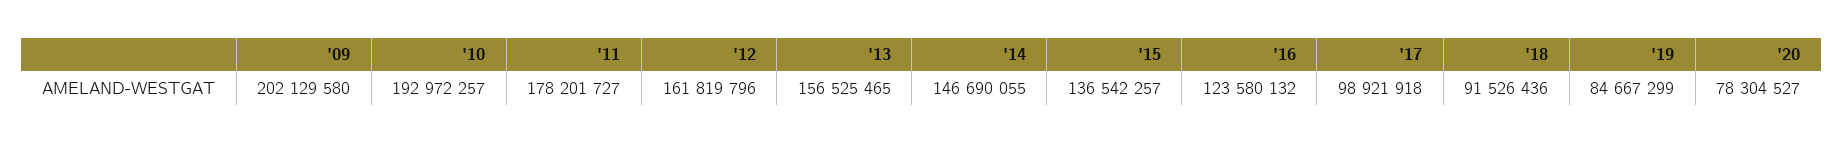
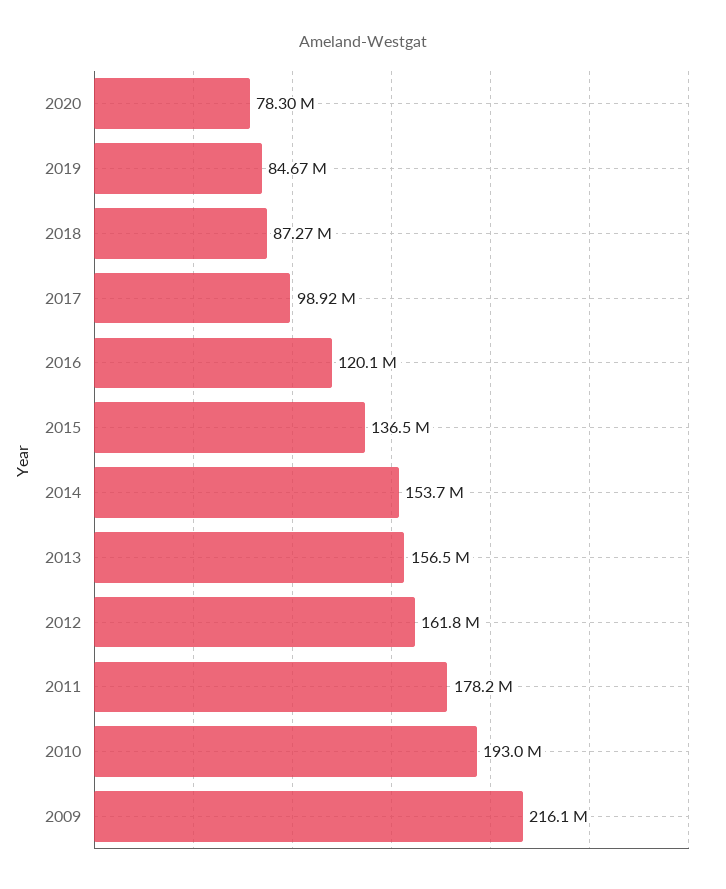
  {
-   "'09": 202129580,
+   "'09": 216100000,
    "'10": 192972257,
    "'11": 178201727,
    "'12": 161819796,
    "'13": 156525465,
-   "'14": 146690055,
+   "'14": 153700000,
    "'15": 136542257,
-   "'16": 123580132,
+   "'16": 120100000,
    "'17": 98921918,
-   "'18": 91526436,
+   "'18": 87270000,
    "'19": 84667299,
    "'20": 78304527
  }

